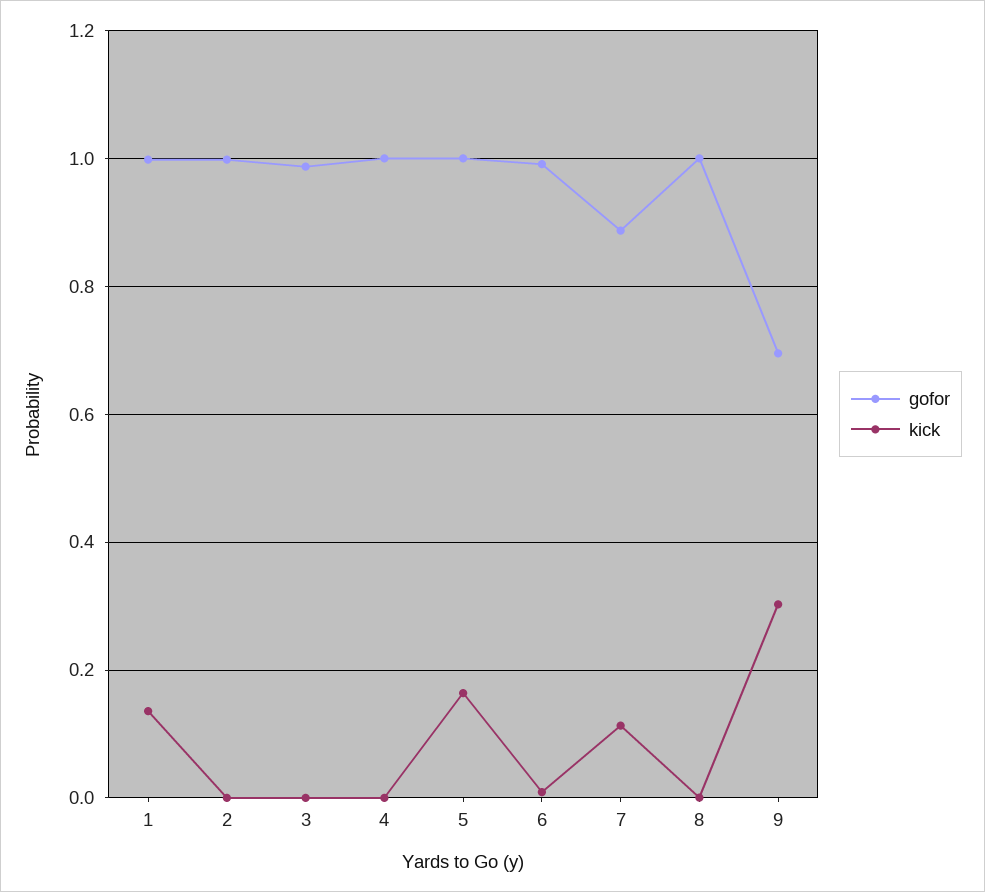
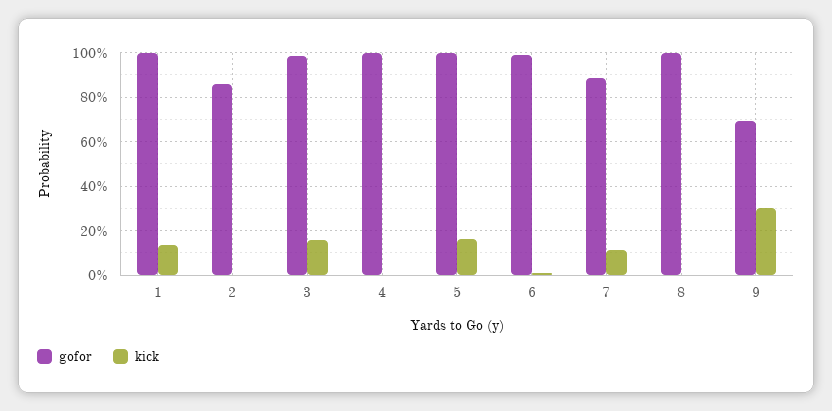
  {
    "gofor": {
      "1": 1,
-     "2": 1,
+     "2": 0.85,
      "3": 0.98,
      "4": 1,
      "5": 1,
      "6": 1,
      "7": 0.88,
      "8": 1,
      "9": 0.7
    },
    "kick": {
      "1": 0.14,
      "2": 0,
-     "3": 0,
+     "3": 0.15,
      "4": 0,
      "5": 0.16,
      "6": 0,
      "7": 0.12,
      "8": 0,
      "9": 0.3
    }
  }

